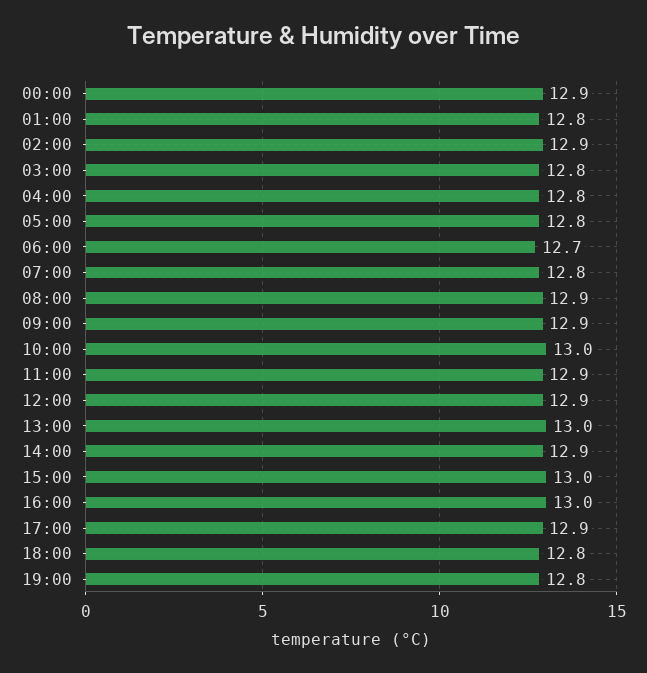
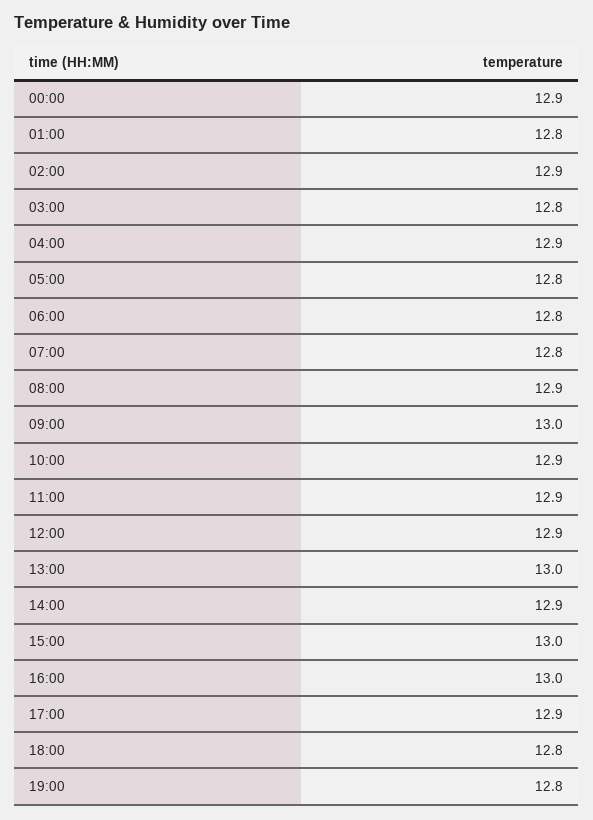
  {
    "00:00": 12.9,
    "01:00": 12.8,
    "02:00": 12.9,
    "03:00": 12.8,
-   "04:00": 12.8,
+   "04:00": 12.9,
    "05:00": 12.8,
-   "06:00": 12.7,
+   "06:00": 12.8,
    "07:00": 12.8,
    "08:00": 12.9,
-   "09:00": 12.9,
+   "09:00": 13,
-   "10:00": 13,
+   "10:00": 12.9,
    "11:00": 12.9,
    "12:00": 12.9,
    "13:00": 13,
    "14:00": 12.9,
    "15:00": 13,
    "16:00": 13,
    "17:00": 12.9,
    "18:00": 12.8,
    "19:00": 12.8
  }

